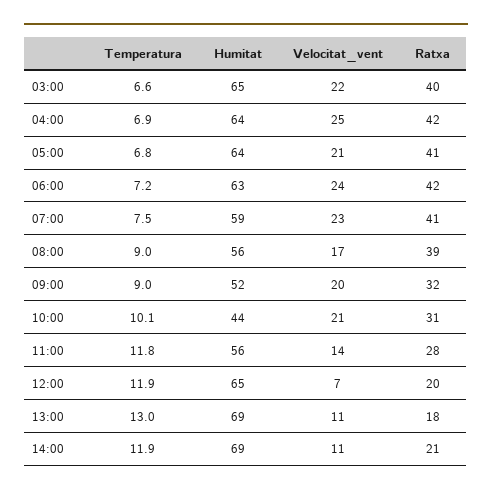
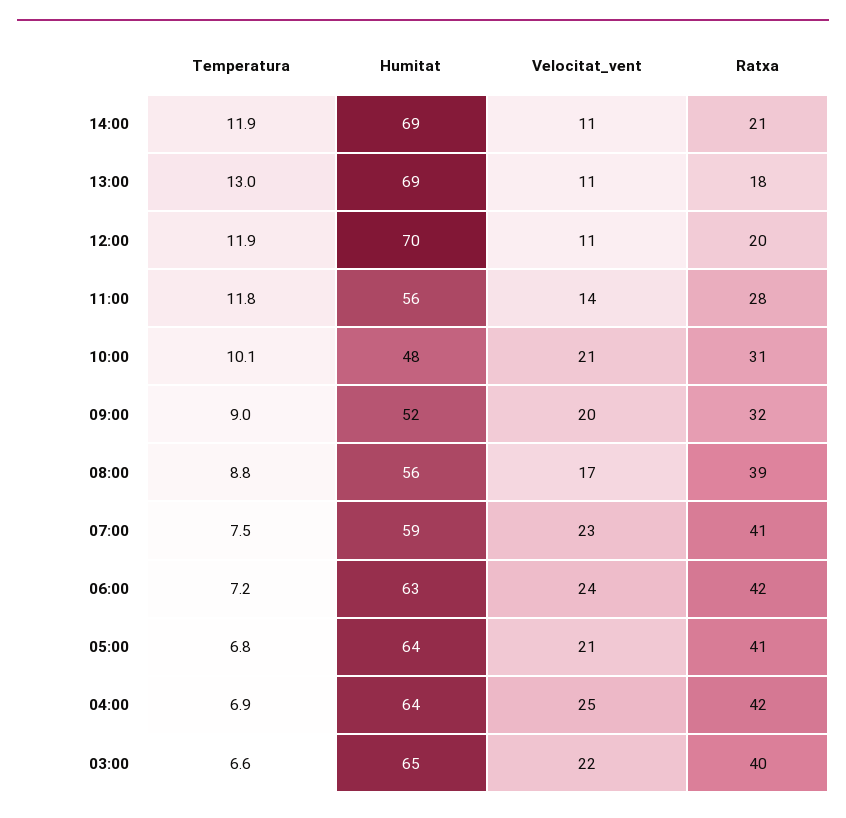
  {
    "Temperatura": {
      "03:00": 6.6,
      "04:00": 6.9,
      "05:00": 6.8,
      "06:00": 7.2,
      "07:00": 7.5,
-     "08:00": 9,
+     "08:00": 8.8,
      "09:00": 9,
      "10:00": 10.1,
      "11:00": 11.8,
      "12:00": 11.9,
      "13:00": 13,
      "14:00": 11.9
    },
    "Humitat": {
      "03:00": 65,
      "04:00": 64,
      "05:00": 64,
      "06:00": 63,
      "07:00": 59,
      "08:00": 56,
      "09:00": 52,
-     "10:00": 44,
+     "10:00": 48,
      "11:00": 56,
-     "12:00": 65,
+     "12:00": 70,
      "13:00": 69,
      "14:00": 69
    },
    "Velocitat_vent": {
      "03:00": 22,
      "04:00": 25,
      "05:00": 21,
      "06:00": 24,
      "07:00": 23,
      "08:00": 17,
      "09:00": 20,
      "10:00": 21,
      "11:00": 14,
-     "12:00": 7,
+     "12:00": 11,
      "13:00": 11,
      "14:00": 11
    },
    "Ratxa": {
      "03:00": 40,
      "04:00": 42,
      "05:00": 41,
      "06:00": 42,
      "07:00": 41,
      "08:00": 39,
      "09:00": 32,
      "10:00": 31,
      "11:00": 28,
      "12:00": 20,
      "13:00": 18,
      "14:00": 21
    }
  }

